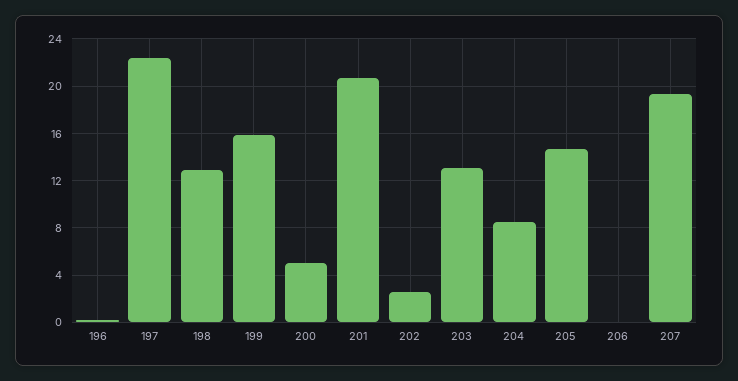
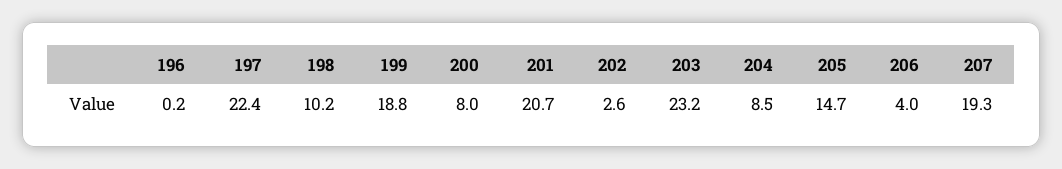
  {
    "196": 0.2,
    "197": 22.4,
-   "198": 13,
+   "198": 10.2,
-   "199": 16,
+   "199": 18.8,
-   "200": 5,
+   "200": 8,
    "201": 20.7,
    "202": 2.6,
-   "203": 13,
+   "203": 23.2,
    "204": 8.5,
    "205": 14.7,
-   "206": 0,
+   "206": 4,
    "207": 19.3
  }

